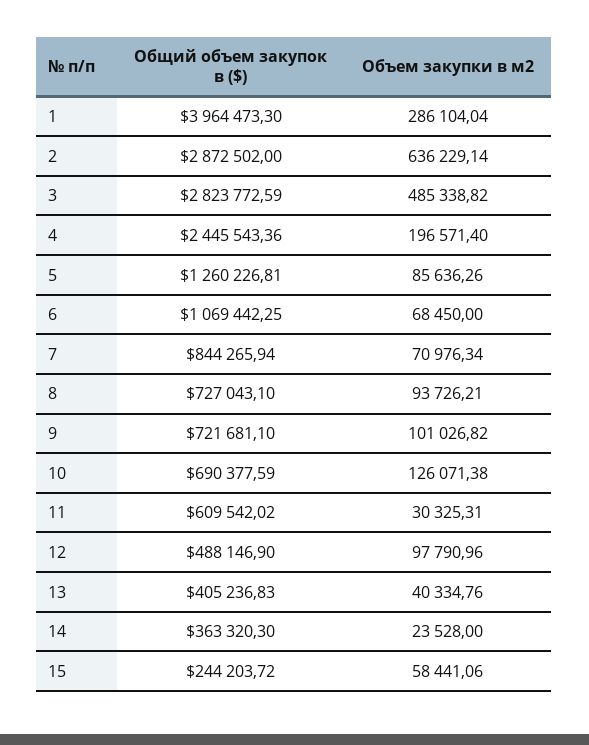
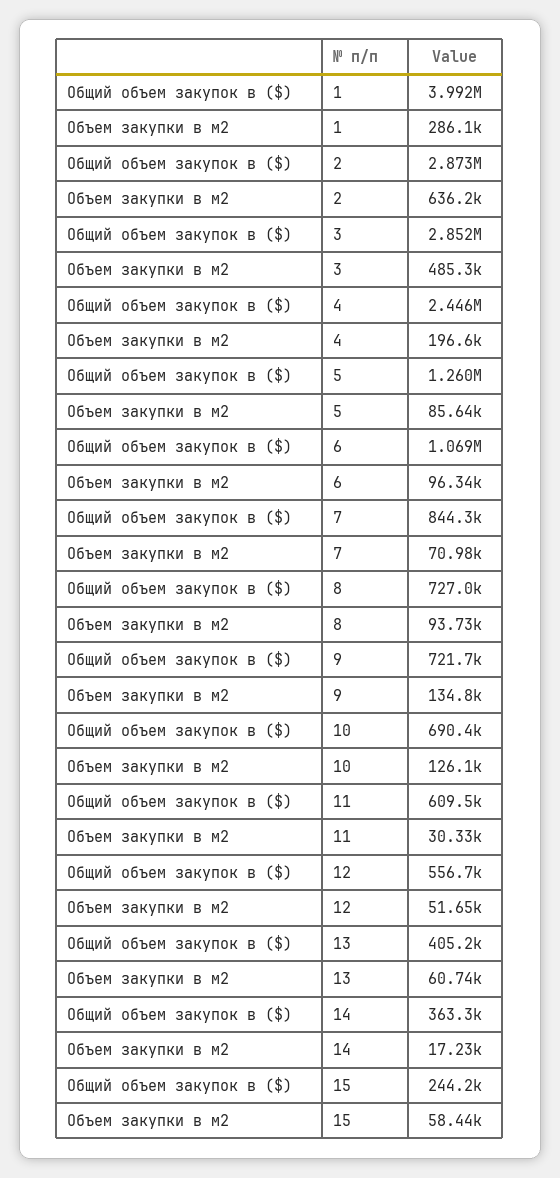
  {
    "Общий объем закупок в ($)": {
-     "1": 3964473.3,
+     "1": 3992000,
      "2": 2872502,
-     "3": 2823772.59,
+     "3": 2852000,
      "4": 2445543.36,
      "5": 1260226.81,
      "6": 1069442.25,
      "7": 844265.94,
      "8": 727043.1,
      "9": 721681.1,
      "10": 690377.59,
      "11": 609542.02,
-     "12": 488146.9,
+     "12": 556700,
      "13": 405236.83,
      "14": 363320.3,
      "15": 244203.72
    },
    "Объем закупки в м2": {
      "1": 286104.04,
      "2": 636229.14,
      "3": 485338.82,
      "4": 196571.4,
      "5": 85636.26,
-     "6": 68450,
+     "6": 96340,
      "7": 70976.34,
      "8": 93726.21,
-     "9": 101026.82,
+     "9": 134800,
      "10": 126071.38,
      "11": 30325.31,
-     "12": 97790.96,
+     "12": 51650,
-     "13": 40334.76,
+     "13": 60740,
-     "14": 23528,
+     "14": 17230,
      "15": 58441.06
    }
  }

